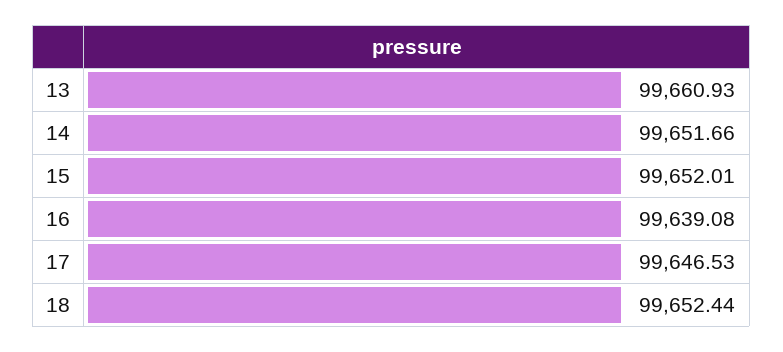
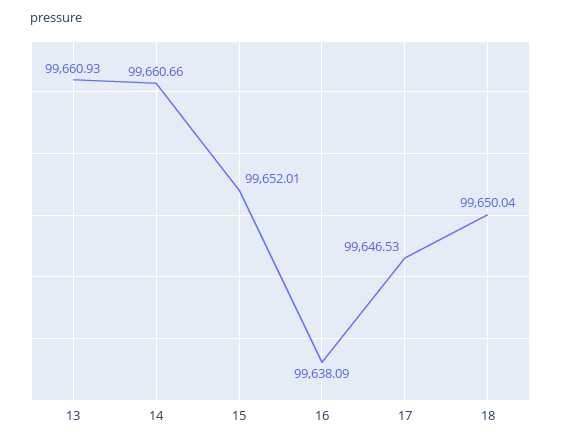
  {
    "13": 99660.93,
-   "14": 99651.66,
+   "14": 99660.66,
    "15": 99652.01,
-   "16": 99639.08,
+   "16": 99638.09,
    "17": 99646.53,
-   "18": 99652.44
+   "18": 99650.04
  }

